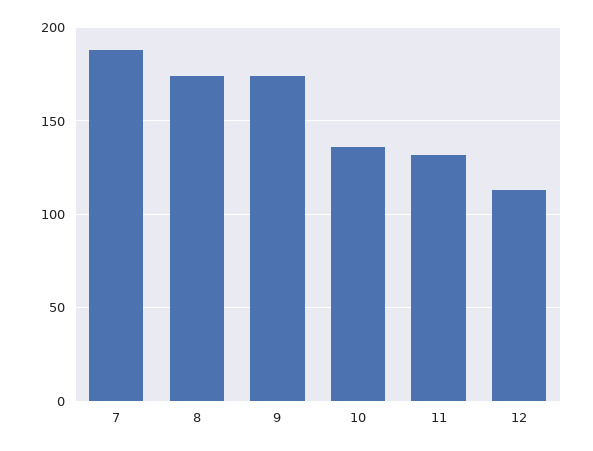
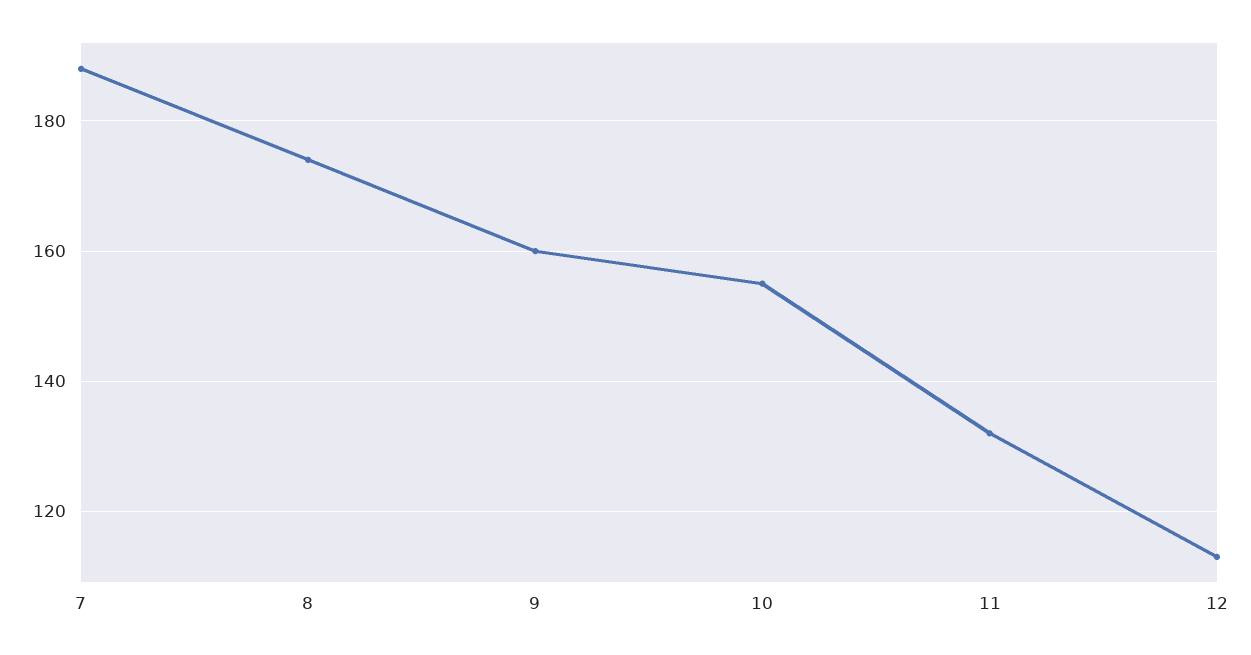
  {
    "7": 190,
    "8": 175,
-   "9": 175,
+   "9": 160,
-   "10": 135,
+   "10": 155,
    "11": 130,
    "12": 115
  }

